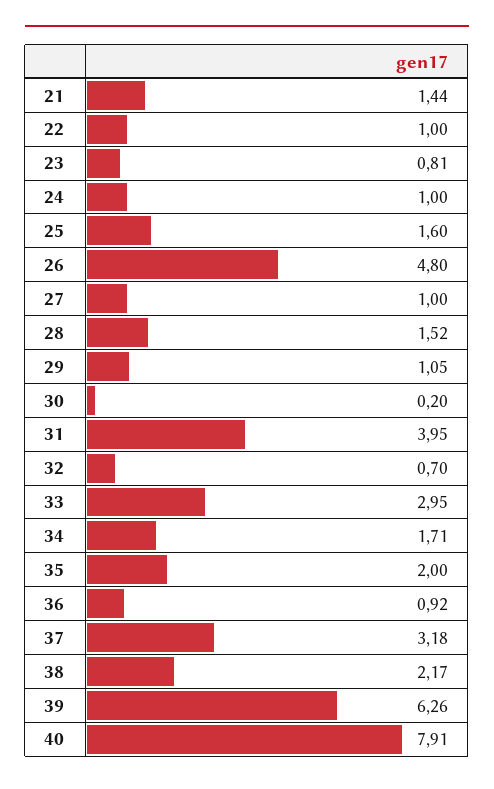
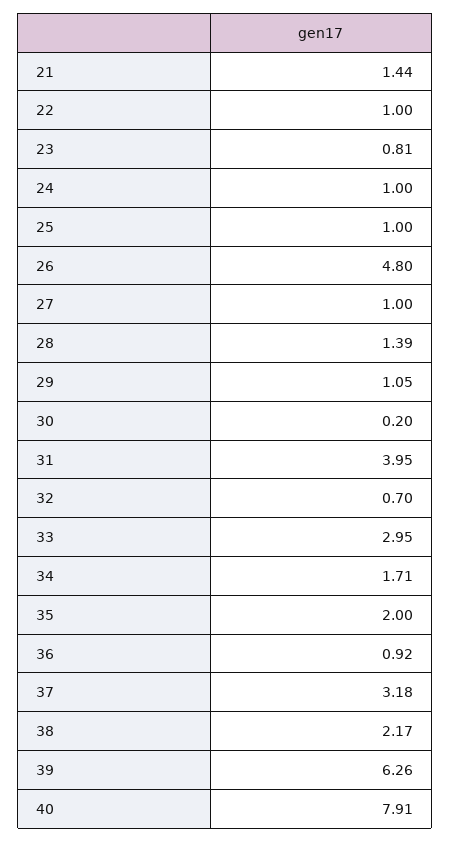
  {
    "21": 1.44,
    "22": 1,
    "23": 0.81,
    "24": 1,
-   "25": 1.6,
+   "25": 1,
    "26": 4.8,
    "27": 1,
-   "28": 1.52,
+   "28": 1.39,
    "29": 1.05,
    "30": 0.2,
    "31": 3.95,
    "32": 0.7,
    "33": 2.95,
    "34": 1.71,
    "35": 2,
    "36": 0.92,
    "37": 3.18,
    "38": 2.17,
    "39": 6.26,
    "40": 7.91
  }

